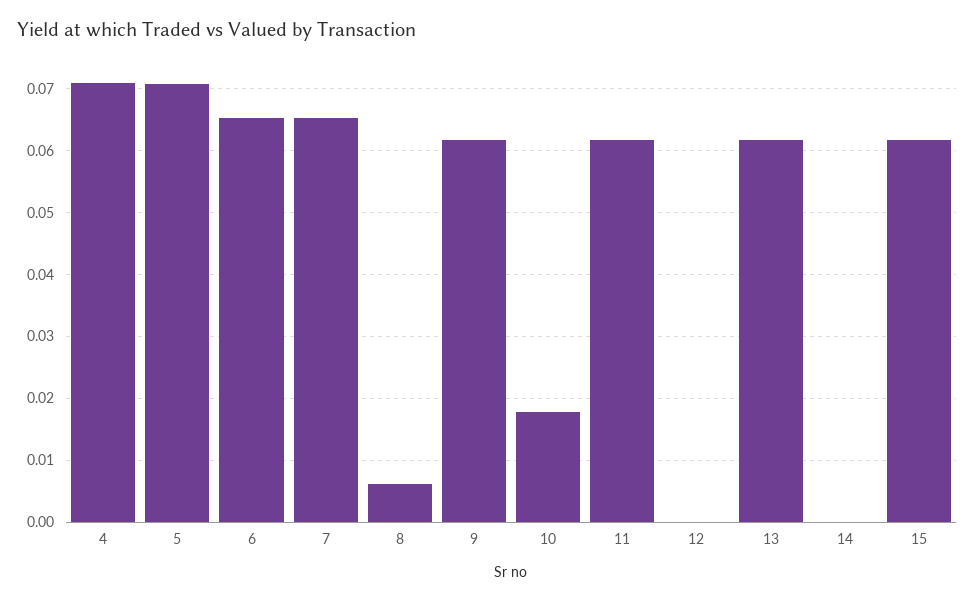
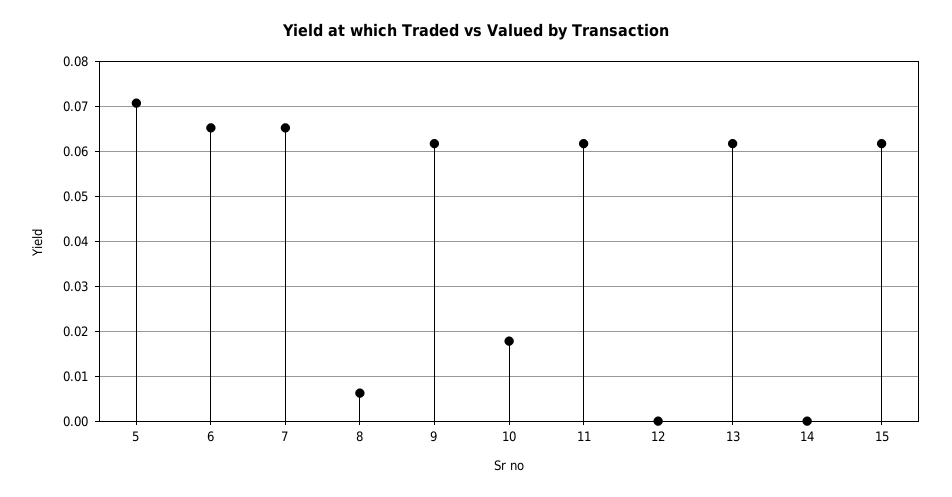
  {
-   "4": 0.071,
    "5": 0.071,
    "6": 0.065,
    "7": 0.065,
    "8": 0.006,
    "9": 0.062,
    "10": 0.018,
    "11": 0.062,
    "12": 0,
    "13": 0.062,
    "14": 0,
    "15": 0.062
  }

